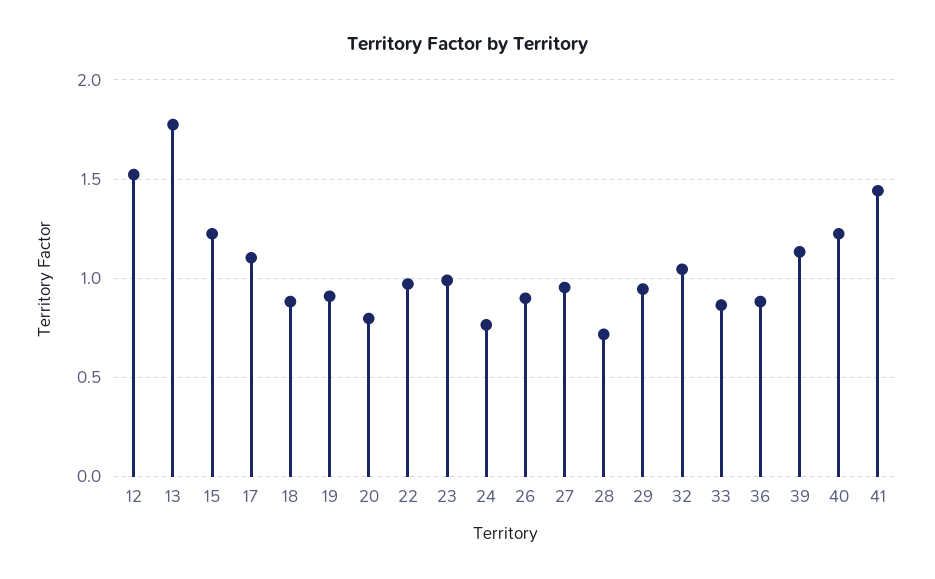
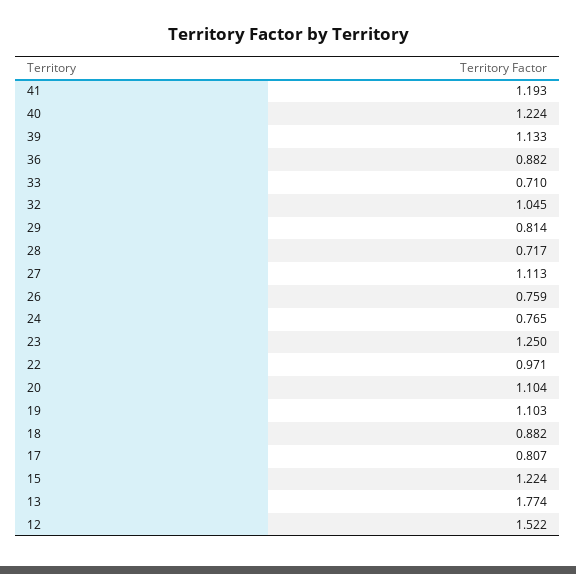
  {
    "12": 1.522,
    "13": 1.774,
    "15": 1.224,
-   "17": 1.1,
+   "17": 0.807,
    "18": 0.882,
-   "19": 0.9,
+   "19": 1.103,
-   "20": 0.8,
+   "20": 1.104,
    "22": 0.971,
-   "23": 1,
+   "23": 1.25,
    "24": 0.765,
-   "26": 0.9,
+   "26": 0.759,
-   "27": 0.95,
+   "27": 1.113,
    "28": 0.717,
-   "29": 0.95,
+   "29": 0.814,
    "32": 1.045,
-   "33": 0.85,
+   "33": 0.71,
    "36": 0.882,
    "39": 1.133,
    "40": 1.224,
-   "41": 1.45
+   "41": 1.193
  }

